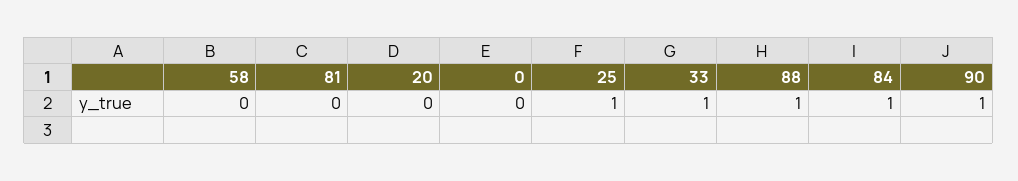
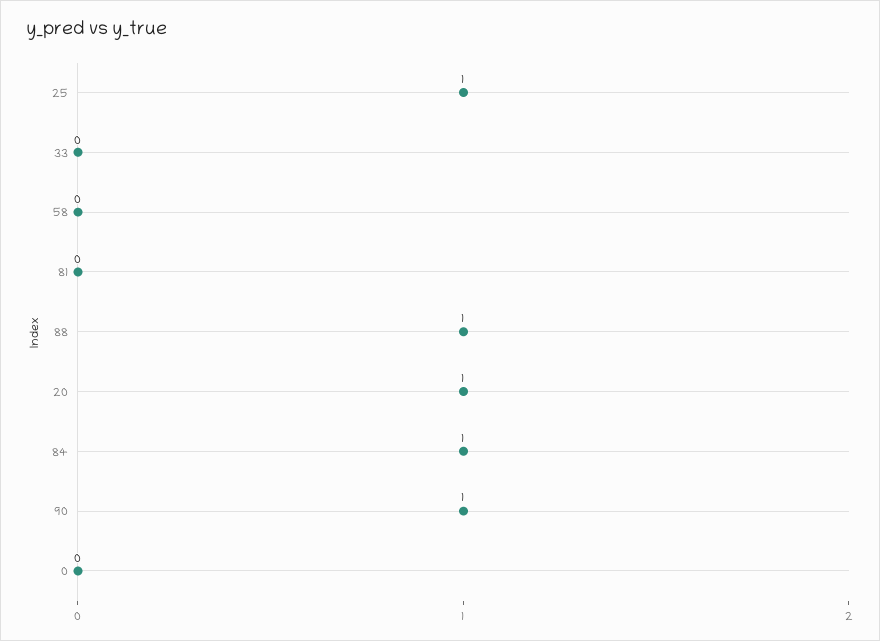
  {
    "58": 0,
    "81": 0,
-   "20": 0,
+   "20": 1,
    "0": 0,
    "25": 1,
-   "33": 1,
+   "33": 0,
    "88": 1,
    "84": 1,
    "90": 1
  }

